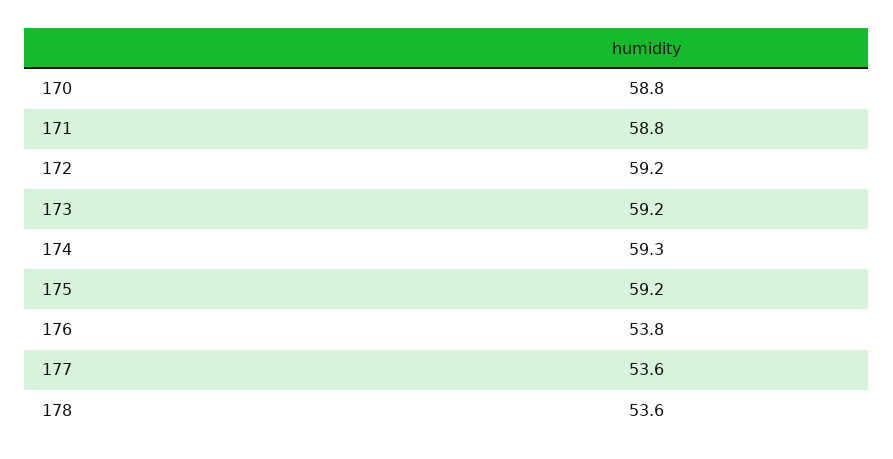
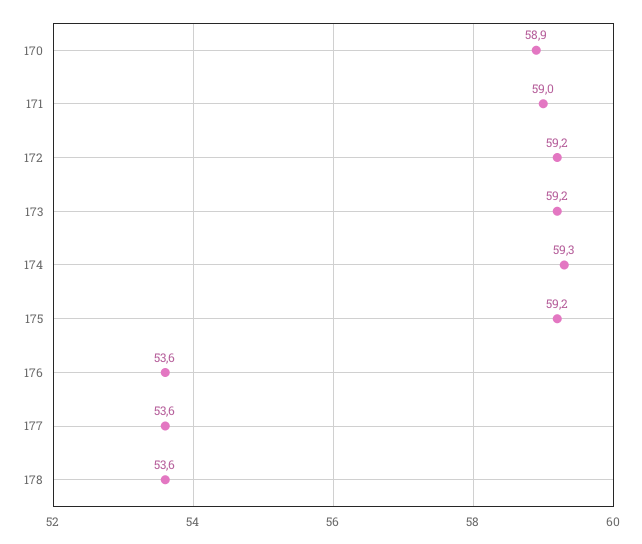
  {
-   "170": 58.8,
+   "170": 58.9,
-   "171": 58.8,
+   "171": 59,
    "172": 59.2,
    "173": 59.2,
    "174": 59.3,
    "175": 59.2,
-   "176": 53.8,
+   "176": 53.6,
    "177": 53.6,
    "178": 53.6
  }

